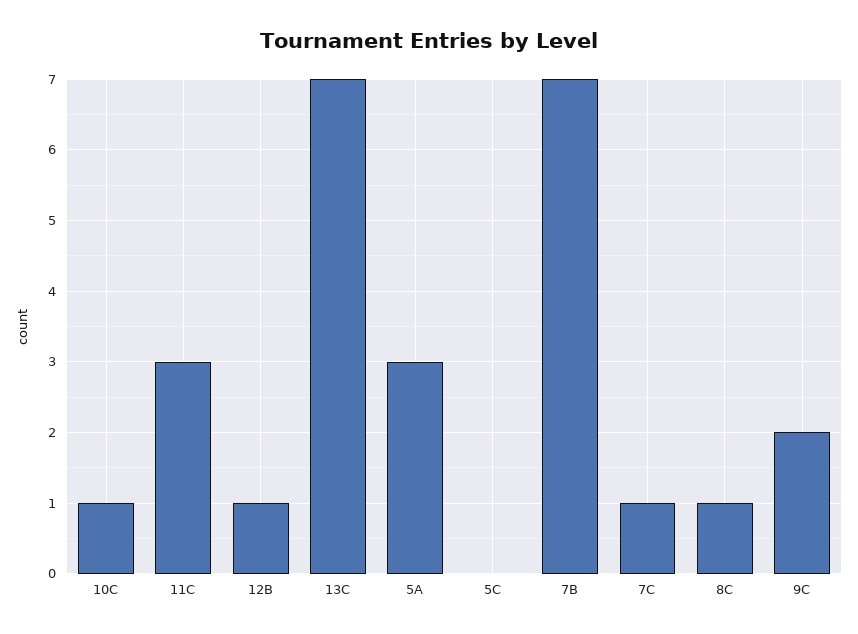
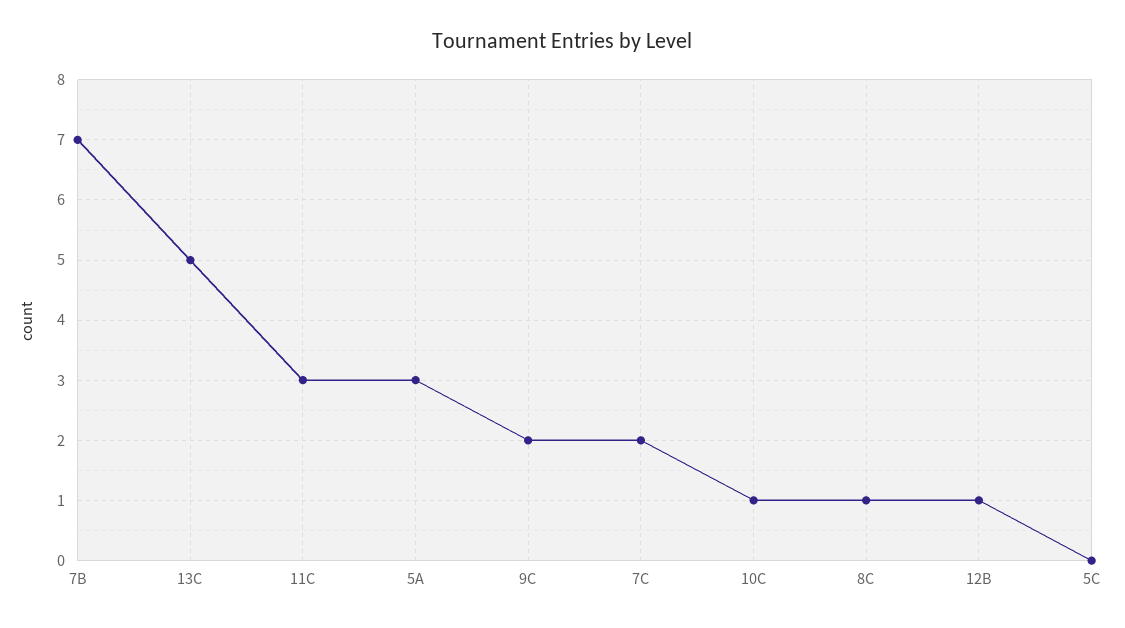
  {
    "10C": 1,
    "11C": 3,
    "12B": 1,
-   "13C": 7,
+   "13C": 5,
    "5A": 3,
    "5C": 0,
    "7B": 7,
-   "7C": 1,
+   "7C": 2,
    "8C": 1,
    "9C": 2
  }

